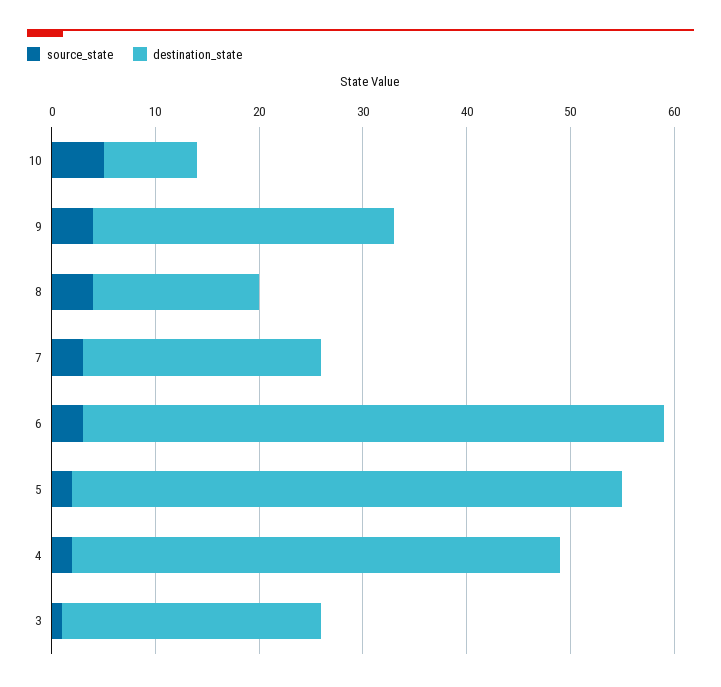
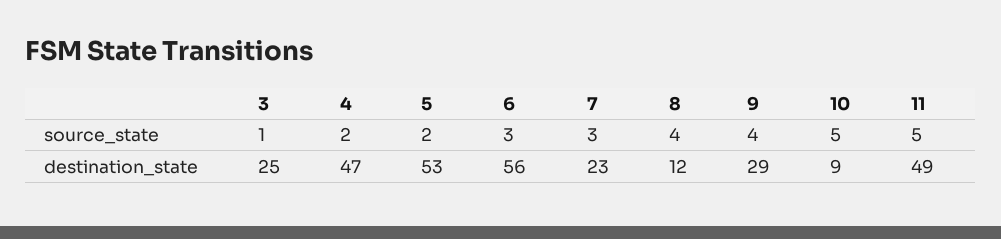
  {
    "source_state": {
      "10": 5,
      "9": 4,
      "8": 4,
      "7": 3,
      "6": 3,
      "5": 2,
      "4": 2,
-     "3": 1
+     "3": 1,
+     "11": 5
    },
    "destination_state": {
      "10": 9,
      "9": 29,
-     "8": 16,
+     "8": 12,
      "7": 23,
      "6": 56,
      "5": 53,
      "4": 47,
-     "3": 25
+     "3": 25,
+     "11": 49
    }
  }

